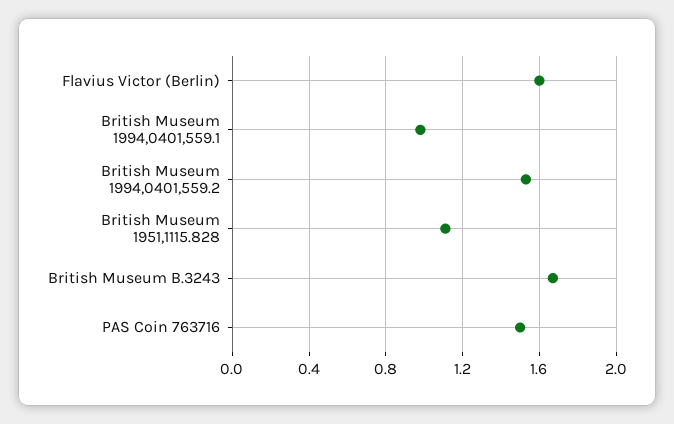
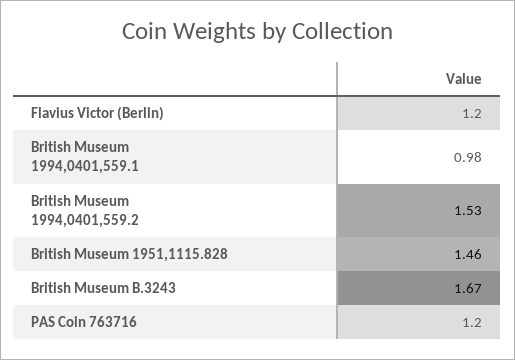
  {
-   "Flavius Victor (Berlin)": 1.6,
+   "Flavius Victor (Berlin)": 1.2,
    "British Museum 1994,0401,559.1": 0.98,
    "British Museum 1994,0401,559.2": 1.53,
-   "British Museum 1951,1115.828": 1.1,
+   "British Museum 1951,1115.828": 1.46,
    "British Museum B.3243": 1.67,
-   "PAS Coin 763716": 1.5
+   "PAS Coin 763716": 1.2
  }

